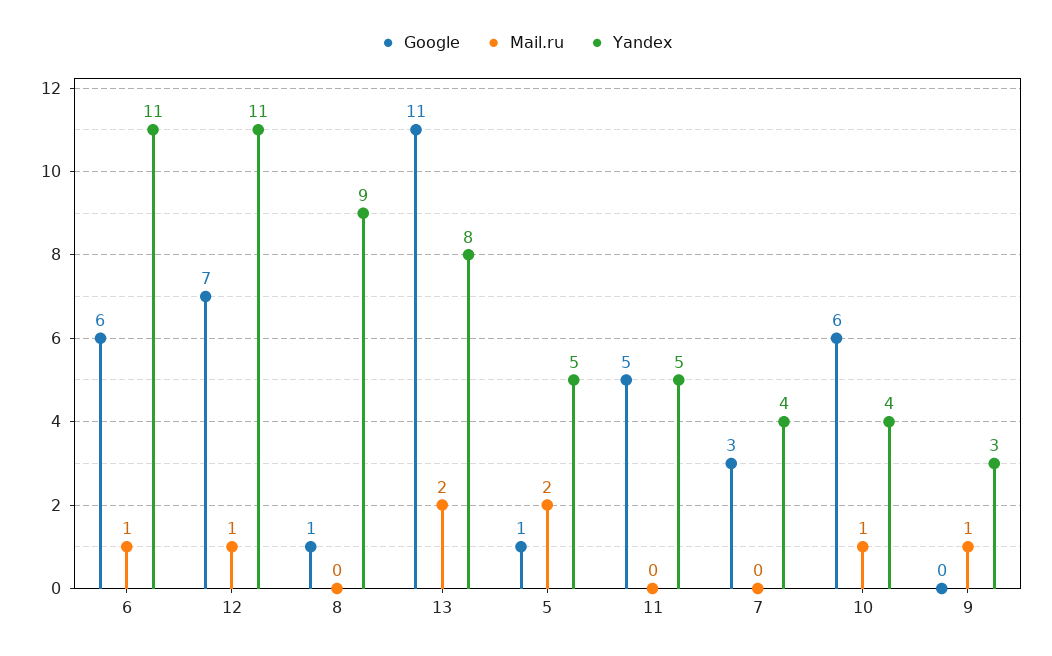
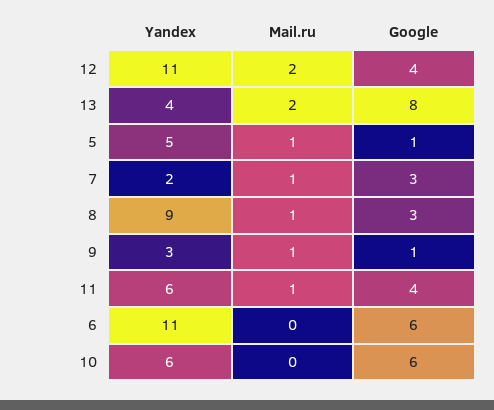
  {
    "Google": {
      "6": 6,
-     "12": 7,
+     "12": 4,
-     "8": 1,
+     "8": 3,
-     "13": 11,
+     "13": 8,
      "5": 1,
-     "11": 5,
+     "11": 4,
      "7": 3,
      "10": 6,
-     "9": 0
+     "9": 1
    },
    "Mail.ru": {
-     "6": 1,
+     "6": 0,
-     "12": 1,
+     "12": 2,
-     "8": 0,
+     "8": 1,
      "13": 2,
-     "5": 2,
+     "5": 1,
-     "11": 0,
+     "11": 1,
-     "7": 0,
+     "7": 1,
-     "10": 1,
+     "10": 0,
      "9": 1
    },
    "Yandex": {
      "6": 11,
      "12": 11,
      "8": 9,
-     "13": 8,
+     "13": 4,
      "5": 5,
-     "11": 5,
+     "11": 6,
-     "7": 4,
+     "7": 2,
-     "10": 4,
+     "10": 6,
      "9": 3
    }
  }

